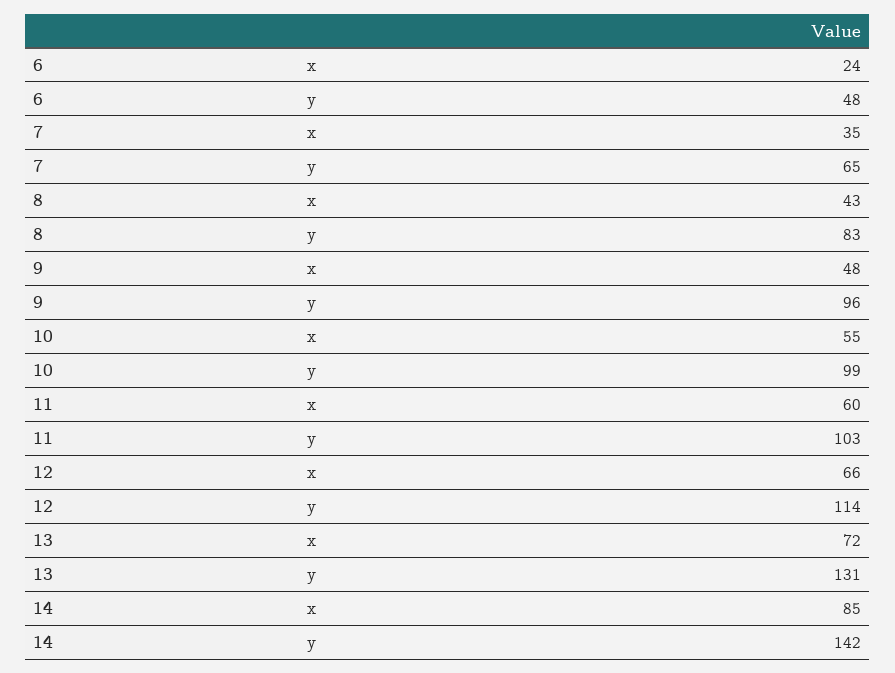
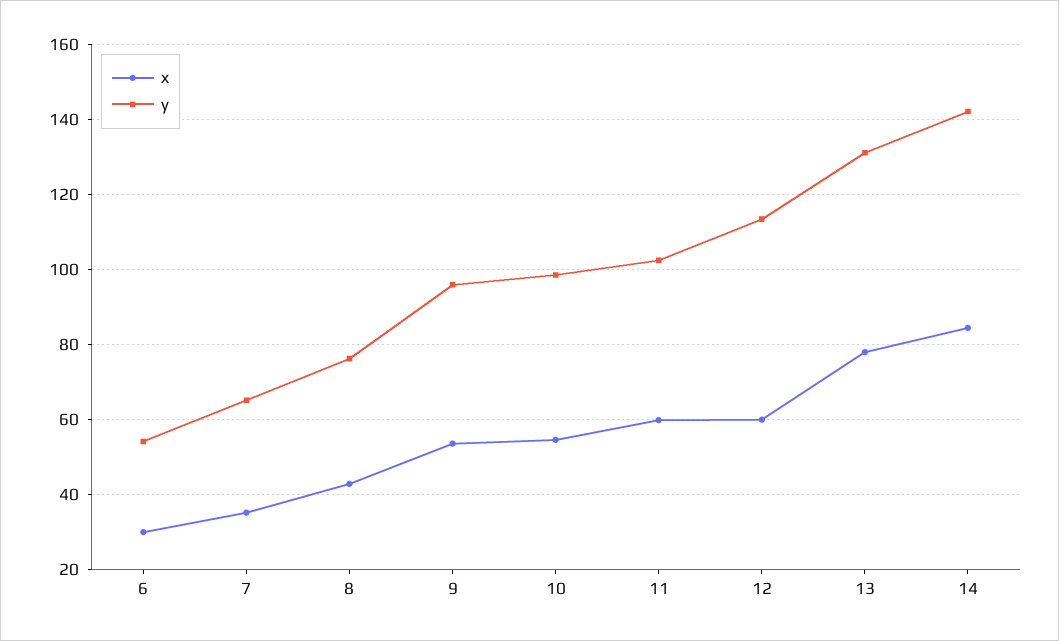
  {
    "x": {
-     "6": 24,
+     "6": 30,
      "7": 35,
      "8": 43,
-     "9": 48,
+     "9": 54,
      "10": 55,
      "11": 60,
-     "12": 66,
+     "12": 60,
-     "13": 72,
+     "13": 78,
      "14": 85
    },
    "y": {
-     "6": 48,
+     "6": 54,
      "7": 65,
-     "8": 83,
+     "8": 76,
      "9": 96,
      "10": 99,
      "11": 103,
      "12": 114,
      "13": 131,
      "14": 142
    }
  }

